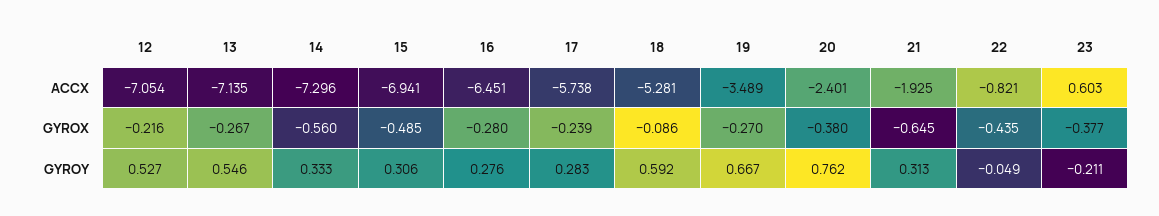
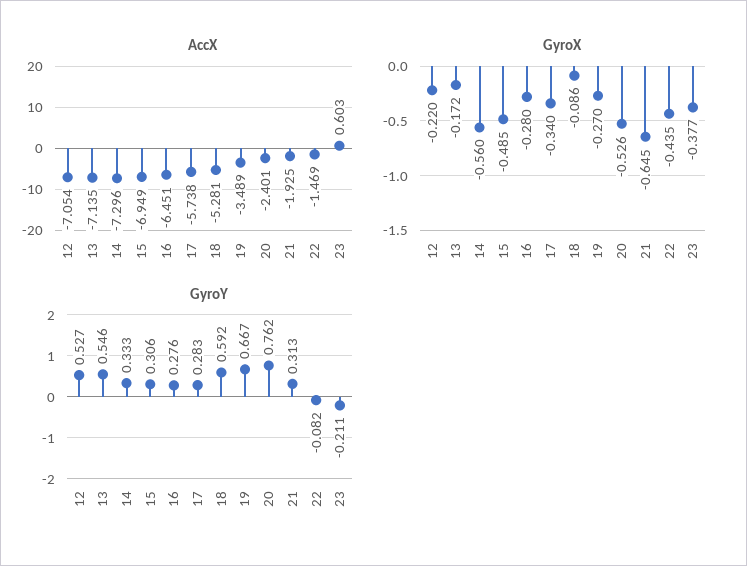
  {
    "ACCX": {
      "12": -7.054,
      "13": -7.135,
      "14": -7.296,
-     "15": -6.941,
+     "15": -6.949,
      "16": -6.451,
      "17": -5.738,
      "18": -5.281,
      "19": -3.489,
      "20": -2.401,
      "21": -1.925,
-     "22": -0.821,
+     "22": -1.469,
      "23": 0.603
    },
    "GYROX": {
-     "12": -0.216,
+     "12": -0.22,
-     "13": -0.267,
+     "13": -0.172,
      "14": -0.56,
      "15": -0.485,
      "16": -0.28,
-     "17": -0.239,
+     "17": -0.34,
      "18": -0.086,
      "19": -0.27,
-     "20": -0.38,
+     "20": -0.526,
      "21": -0.645,
      "22": -0.435,
      "23": -0.377
    },
    "GYROY": {
      "12": 0.527,
      "13": 0.546,
      "14": 0.333,
      "15": 0.306,
      "16": 0.276,
      "17": 0.283,
      "18": 0.592,
      "19": 0.667,
      "20": 0.762,
      "21": 0.313,
-     "22": -0.049,
+     "22": -0.082,
      "23": -0.211
    }
  }

